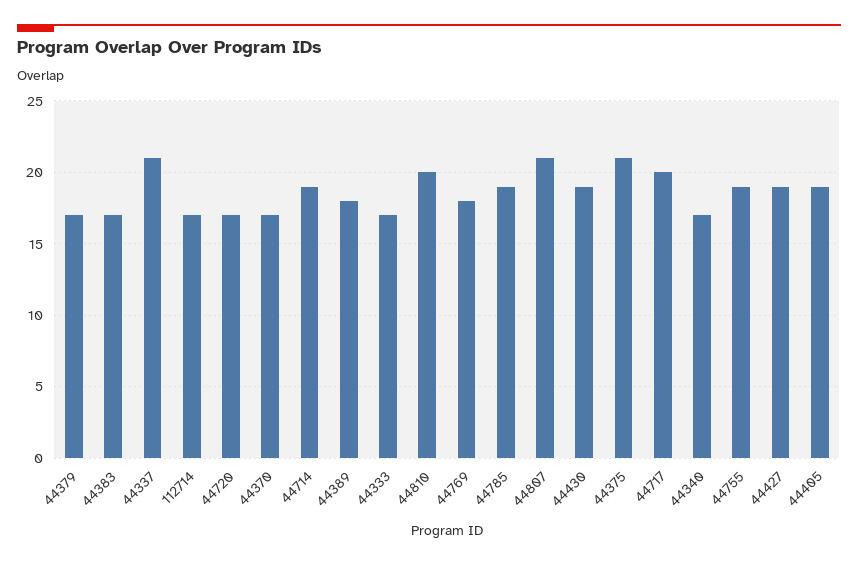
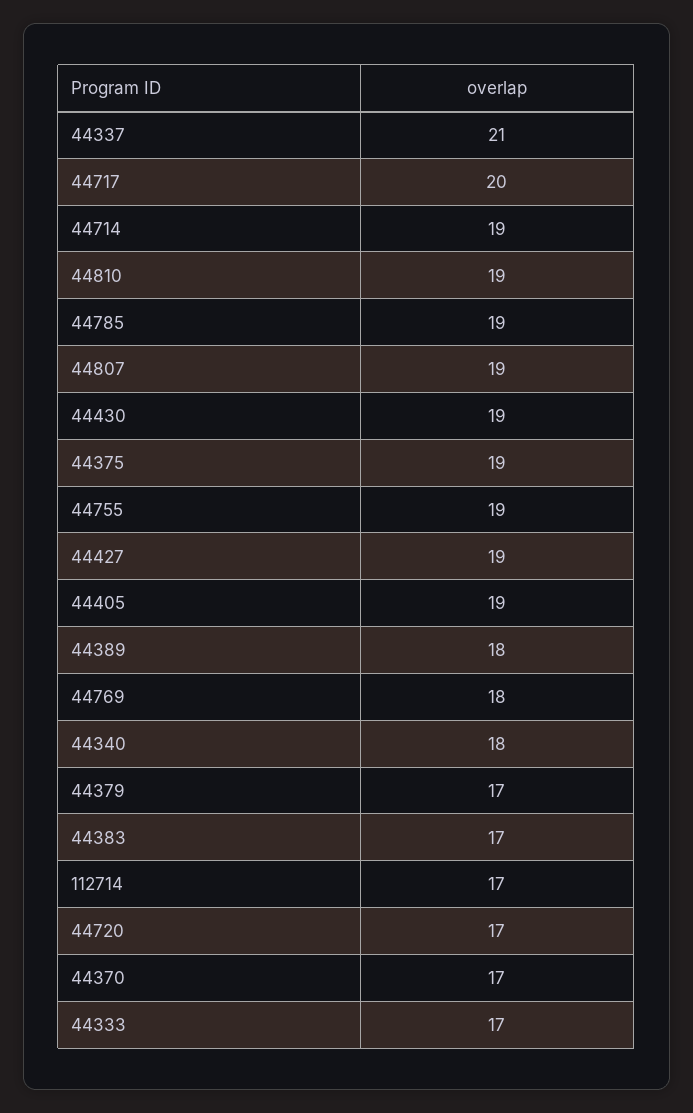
  {
    "44379": 17,
    "44383": 17,
    "44337": 21,
    "112714": 17,
    "44720": 17,
    "44370": 17,
    "44714": 19,
    "44389": 18,
    "44333": 17,
-   "44810": 20,
+   "44810": 19,
    "44769": 18,
    "44785": 19,
-   "44807": 21,
+   "44807": 19,
    "44430": 19,
-   "44375": 21,
+   "44375": 19,
    "44717": 20,
-   "44340": 17,
+   "44340": 18,
    "44755": 19,
    "44427": 19,
    "44405": 19
  }

